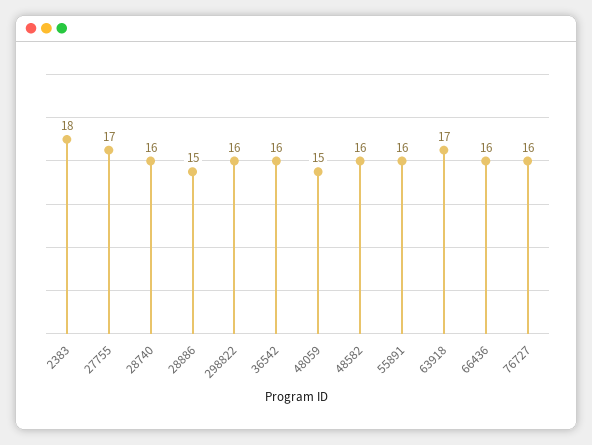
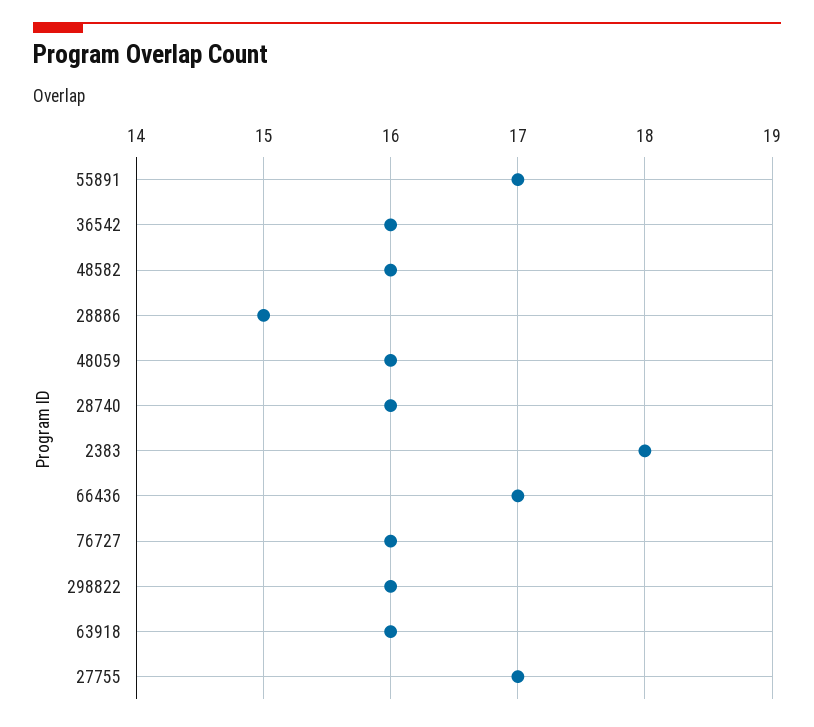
  {
    "2383": 18,
    "27755": 17,
    "28740": 16,
    "28886": 15,
    "298822": 16,
    "36542": 16,
-   "48059": 15,
+   "48059": 16,
    "48582": 16,
-   "55891": 16,
+   "55891": 17,
-   "63918": 17,
+   "63918": 16,
-   "66436": 16,
+   "66436": 17,
    "76727": 16
  }

